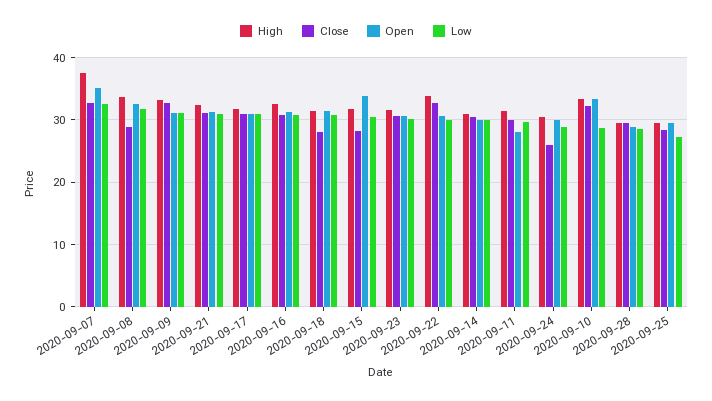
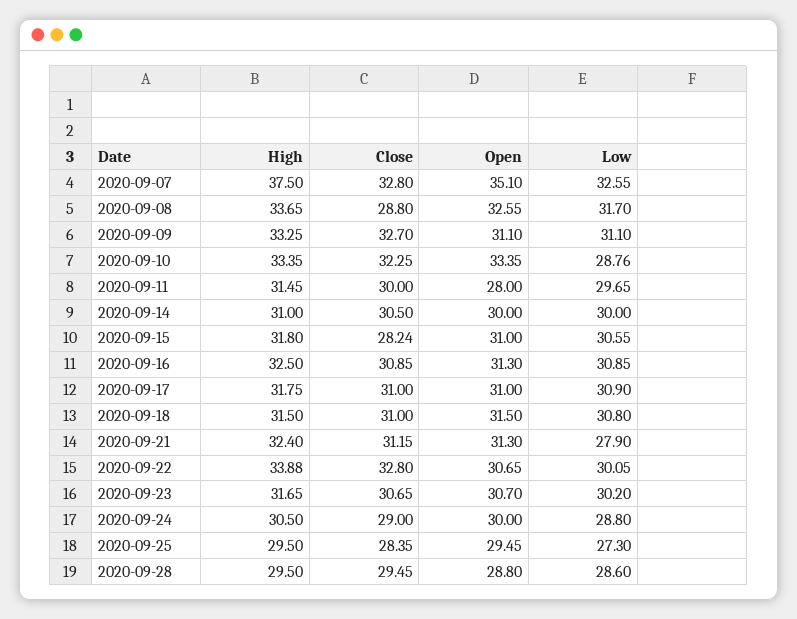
  {
    "High": {
      "2020-09-07": 37.5,
      "2020-09-08": 33.65,
      "2020-09-09": 33.25,
      "2020-09-21": 32.4,
      "2020-09-17": 31.75,
      "2020-09-16": 32.5,
      "2020-09-18": 31.5,
      "2020-09-15": 31.8,
      "2020-09-23": 31.65,
      "2020-09-22": 33.88,
      "2020-09-14": 31,
      "2020-09-11": 31.45,
      "2020-09-24": 30.5,
      "2020-09-10": 33.35,
      "2020-09-28": 29.5,
      "2020-09-25": 29.5
    },
    "Close": {
      "2020-09-07": 32.8,
      "2020-09-08": 28.8,
      "2020-09-09": 32.7,
      "2020-09-21": 31.15,
      "2020-09-17": 31,
      "2020-09-16": 30.85,
-     "2020-09-18": 28,
+     "2020-09-18": 31,
      "2020-09-15": 28.24,
      "2020-09-23": 30.65,
      "2020-09-22": 32.8,
      "2020-09-14": 30.5,
      "2020-09-11": 30,
-     "2020-09-24": 26,
+     "2020-09-24": 29,
      "2020-09-10": 32.25,
      "2020-09-28": 29.45,
      "2020-09-25": 28.35
    },
    "Open": {
      "2020-09-07": 35.1,
      "2020-09-08": 32.55,
      "2020-09-09": 31.1,
      "2020-09-21": 31.3,
      "2020-09-17": 31,
      "2020-09-16": 31.3,
      "2020-09-18": 31.5,
-     "2020-09-15": 34,
+     "2020-09-15": 31,
      "2020-09-23": 30.7,
      "2020-09-22": 30.65,
      "2020-09-14": 30,
      "2020-09-11": 28,
      "2020-09-24": 30,
      "2020-09-10": 33.35,
      "2020-09-28": 28.8,
      "2020-09-25": 29.45
    },
    "Low": {
      "2020-09-07": 32.55,
      "2020-09-08": 31.7,
      "2020-09-09": 31.1,
-     "2020-09-21": 31,
+     "2020-09-21": 27.9,
      "2020-09-17": 30.9,
      "2020-09-16": 30.85,
      "2020-09-18": 30.8,
      "2020-09-15": 30.55,
      "2020-09-23": 30.2,
      "2020-09-22": 30.05,
      "2020-09-14": 30,
      "2020-09-11": 29.65,
      "2020-09-24": 28.8,
      "2020-09-10": 28.76,
      "2020-09-28": 28.6,
      "2020-09-25": 27.3
    }
  }

